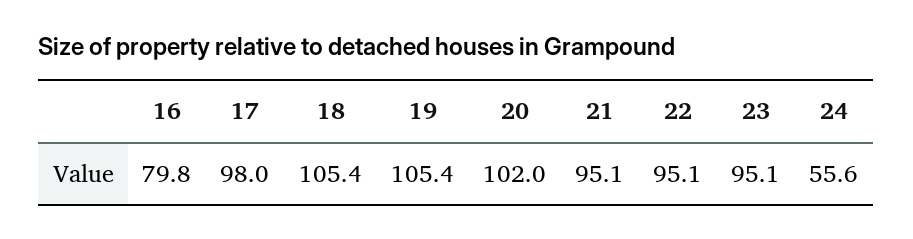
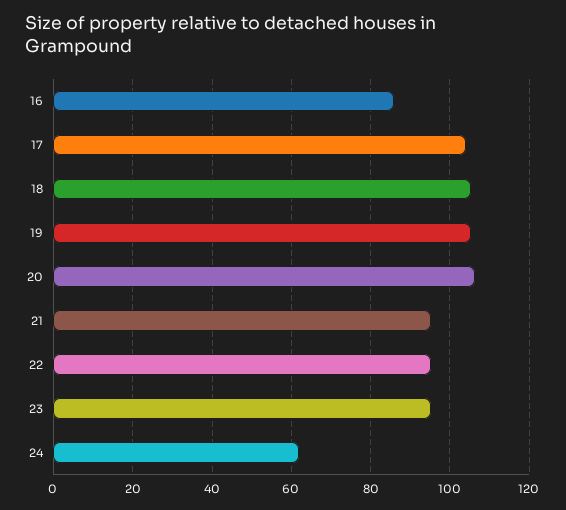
  {
-   "16": 79.8,
+   "16": 86,
-   "17": 98,
+   "17": 104,
    "18": 105.4,
    "19": 105.4,
-   "20": 102,
+   "20": 106,
    "21": 95.1,
    "22": 95.1,
    "23": 95.1,
-   "24": 55.6
+   "24": 62
  }

